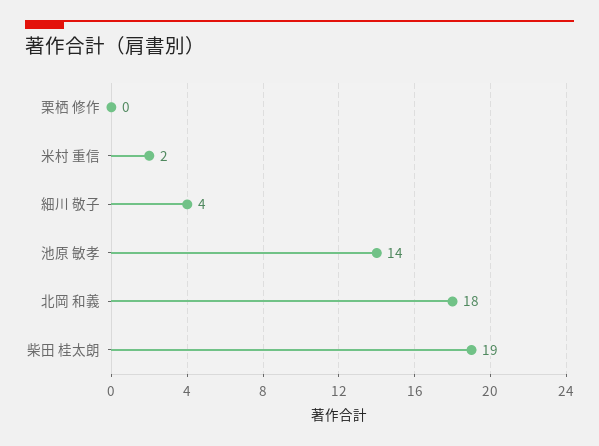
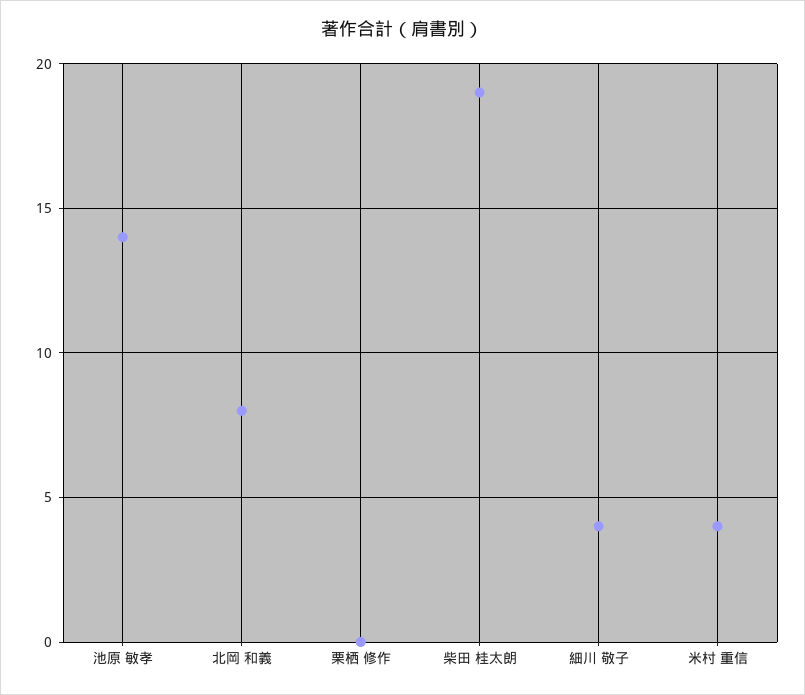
  {
    "栗栖 修作": 0,
-   "米村 重信": 2,
+   "米村 重信": 4,
    "細川 敬子": 4,
    "池原 敏孝": 14,
-   "北岡 和義": 18,
+   "北岡 和義": 8,
    "柴田 桂太朗": 19
  }

